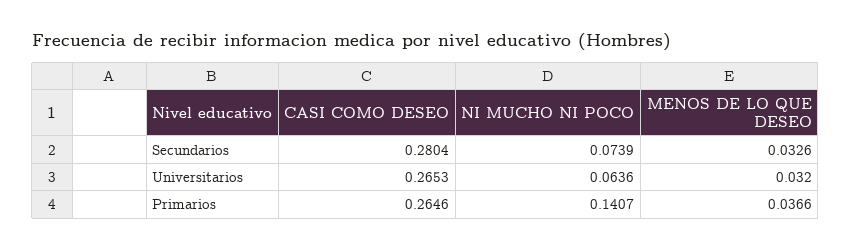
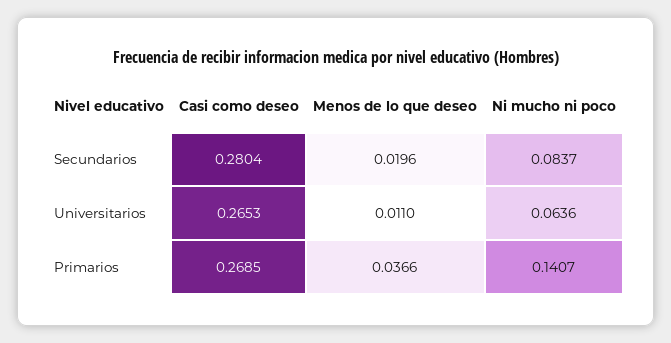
  {
    "CASI COMO DESEO": {
      "Secundarios": 0.2804,
      "Universitarios": 0.2653,
-     "Primarios": 0.2646
+     "Primarios": 0.2685
    },
    "NI MUCHO NI POCO": {
-     "Secundarios": 0.0739,
+     "Secundarios": 0.0837,
      "Universitarios": 0.0636,
      "Primarios": 0.1407
    },
    "MENOS DE LO QUE DESEO": {
-     "Secundarios": 0.0326,
+     "Secundarios": 0.0196,
-     "Universitarios": 0.032,
+     "Universitarios": 0.011,
      "Primarios": 0.0366
    }
  }

